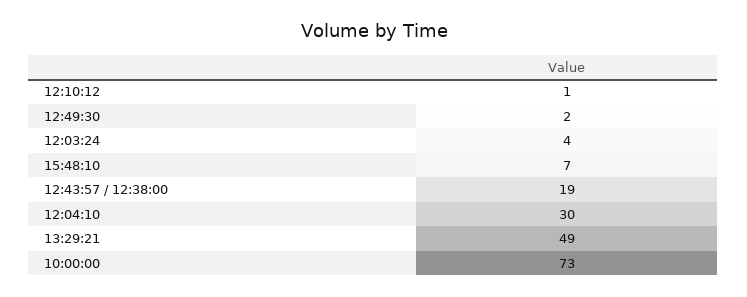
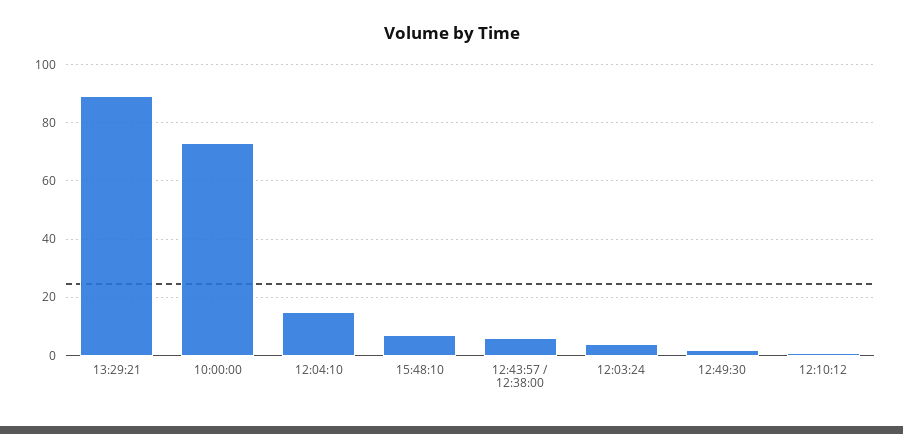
  {
    "12:10:12": 1,
    "12:49:30": 2,
    "12:03:24": 4,
    "15:48:10": 7,
-   "12:43:57 / 12:38:00": 19,
+   "12:43:57 / 12:38:00": 5,
-   "12:04:10": 30,
+   "12:04:10": 15,
-   "13:29:21": 49,
+   "13:29:21": 90,
    "10:00:00": 73
  }

